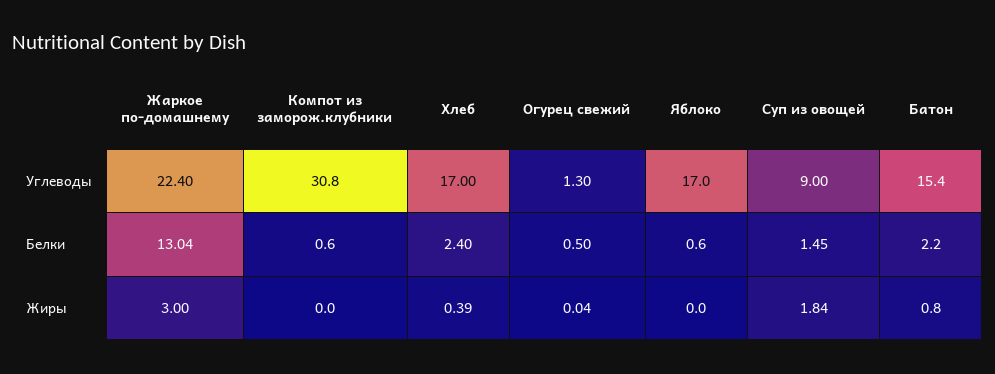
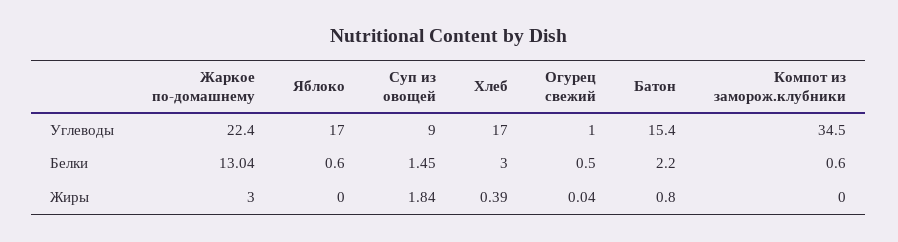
  {
    "Жаркое по-домашнему": {
      "Углеводы": 22.4,
      "Белки": 13.04,
      "Жиры": 3
    },
    "Компот из заморож.клубники": {
-     "Углеводы": 30.8,
+     "Углеводы": 34.5,
      "Белки": 0.6,
      "Жиры": 0
    },
    "Хлеб": {
      "Углеводы": 17,
-     "Белки": 2.4,
+     "Белки": 3,
      "Жиры": 0.39
    },
    "Огурец свежий": {
-     "Углеводы": 1.3,
+     "Углеводы": 1,
      "Белки": 0.5,
      "Жиры": 0.04
    },
    "Яблоко": {
      "Углеводы": 17,
      "Белки": 0.6,
      "Жиры": 0
    },
    "Суп из овощей": {
      "Углеводы": 9,
      "Белки": 1.45,
      "Жиры": 1.84
    },
    "Батон": {
      "Углеводы": 15.4,
      "Белки": 2.2,
      "Жиры": 0.8
    }
  }

